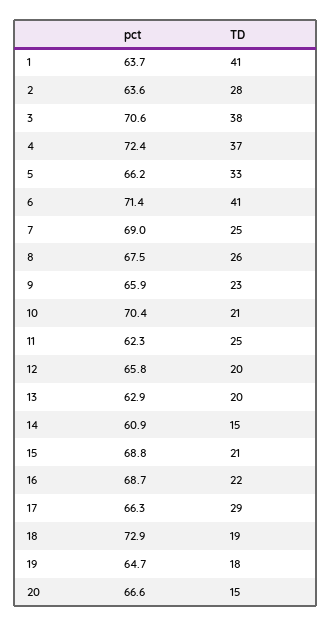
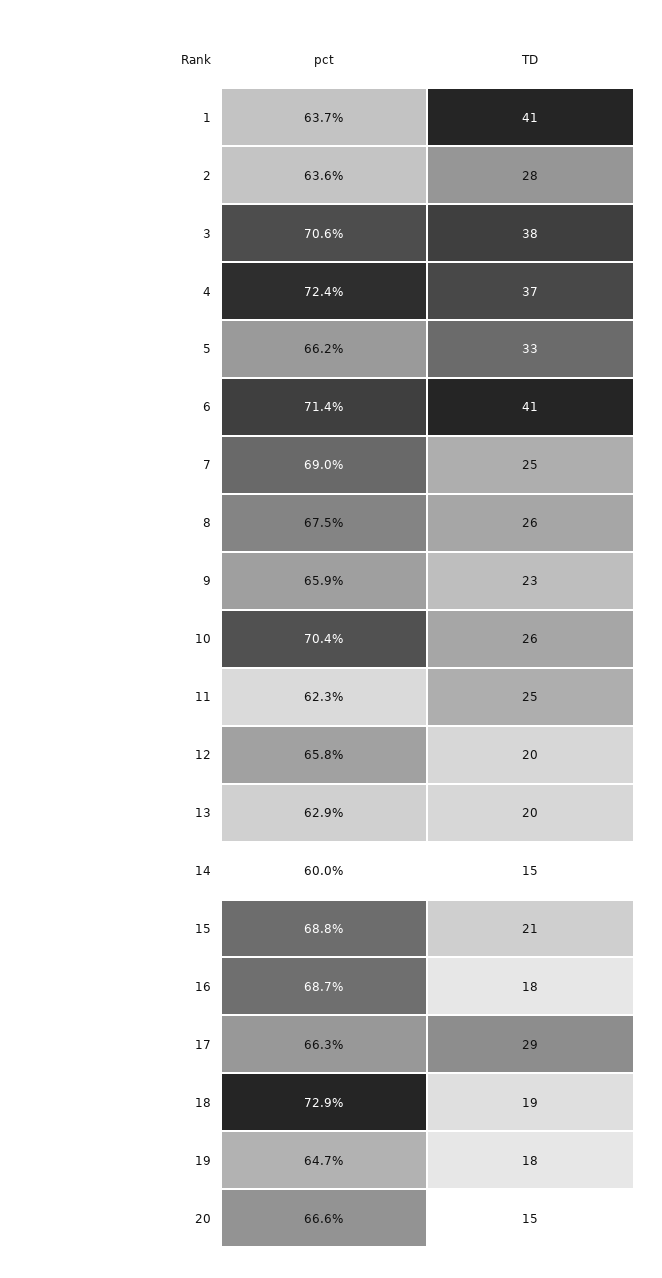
  {
    "pct": {
      "1": 63.7,
      "2": 63.6,
      "3": 70.6,
      "4": 72.4,
      "5": 66.2,
      "6": 71.4,
      "7": 69,
      "8": 67.5,
      "9": 65.9,
      "10": 70.4,
      "11": 62.3,
      "12": 65.8,
      "13": 62.9,
-     "14": 60.9,
+     "14": 60,
      "15": 68.8,
      "16": 68.7,
      "17": 66.3,
      "18": 72.9,
      "19": 64.7,
      "20": 66.6
    },
    "TD": {
      "1": 41,
      "2": 28,
      "3": 38,
      "4": 37,
      "5": 33,
      "6": 41,
      "7": 25,
      "8": 26,
      "9": 23,
-     "10": 21,
+     "10": 26,
      "11": 25,
      "12": 20,
      "13": 20,
      "14": 15,
      "15": 21,
-     "16": 22,
+     "16": 18,
      "17": 29,
      "18": 19,
      "19": 18,
      "20": 15
    }
  }

